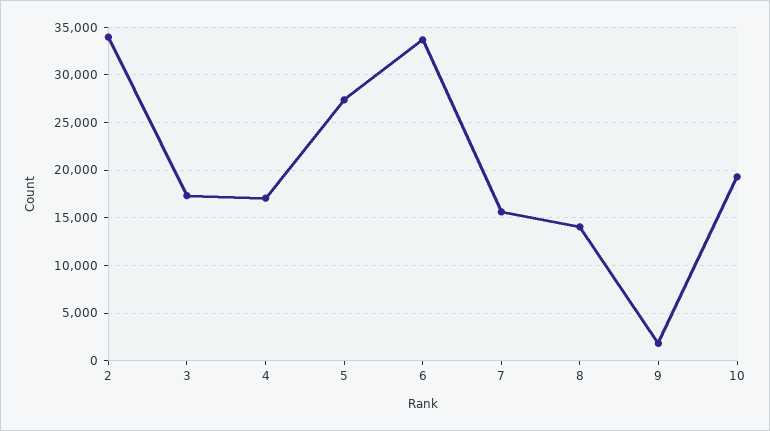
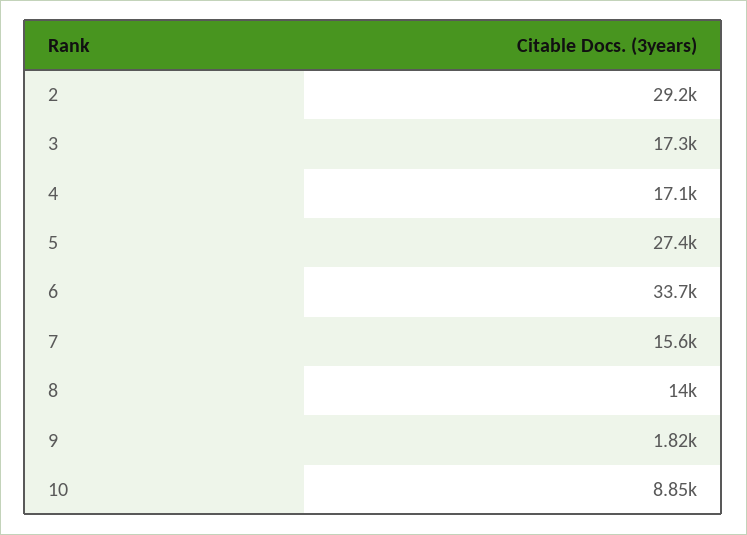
  {
-   "2": 34000,
+   "2": 29200,
    "3": 17300,
    "4": 17100,
    "5": 27400,
    "6": 33700,
    "7": 15600,
    "8": 14000,
    "9": 1820,
-   "10": 19000
+   "10": 8850
  }

